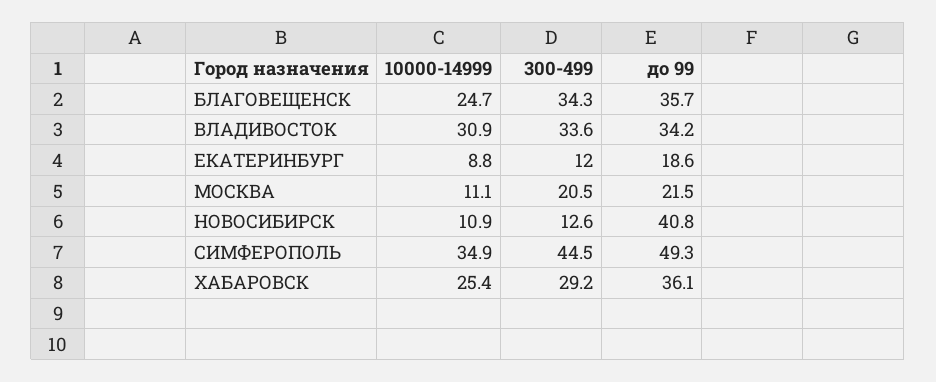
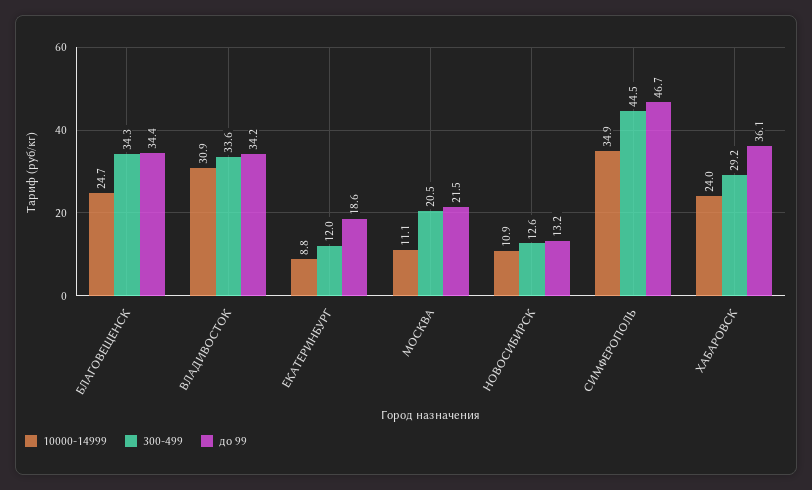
  {
    "10000-14999": {
      "БЛАГОВЕЩЕНСК": 24.7,
      "ВЛАДИВОСТОК": 30.9,
      "ЕКАТЕРИНБУРГ": 8.8,
      "МОСКВА": 11.1,
      "НОВОСИБИРСК": 10.9,
      "СИМФЕРОПОЛЬ": 34.9,
-     "ХАБАРОВСК": 25.4
+     "ХАБАРОВСК": 24
    },
    "300-499": {
      "БЛАГОВЕЩЕНСК": 34.3,
      "ВЛАДИВОСТОК": 33.6,
      "ЕКАТЕРИНБУРГ": 12,
      "МОСКВА": 20.5,
      "НОВОСИБИРСК": 12.6,
      "СИМФЕРОПОЛЬ": 44.5,
      "ХАБАРОВСК": 29.2
    },
    "до 99": {
-     "БЛАГОВЕЩЕНСК": 35.7,
+     "БЛАГОВЕЩЕНСК": 34.4,
      "ВЛАДИВОСТОК": 34.2,
      "ЕКАТЕРИНБУРГ": 18.6,
      "МОСКВА": 21.5,
-     "НОВОСИБИРСК": 40.8,
+     "НОВОСИБИРСК": 13.2,
-     "СИМФЕРОПОЛЬ": 49.3,
+     "СИМФЕРОПОЛЬ": 46.7,
      "ХАБАРОВСК": 36.1
    }
  }

